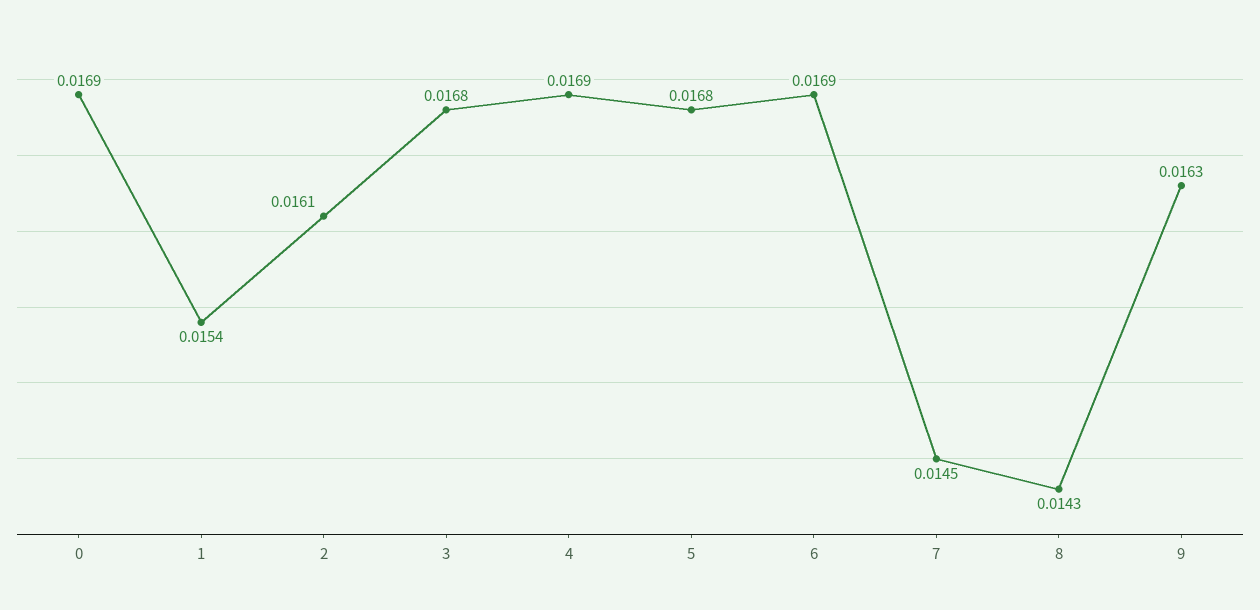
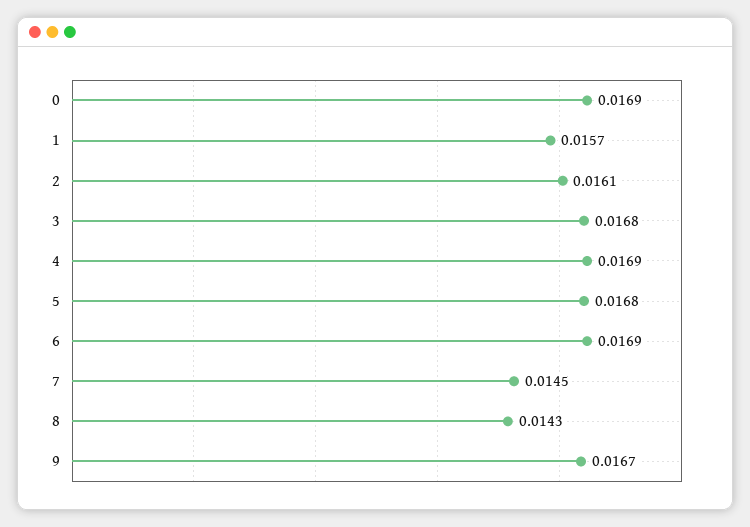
  {
    "0": 0.0169,
-   "1": 0.0154,
+   "1": 0.0157,
    "2": 0.0161,
    "3": 0.0168,
    "4": 0.0169,
    "5": 0.0168,
    "6": 0.0169,
    "7": 0.0145,
    "8": 0.0143,
-   "9": 0.0163
+   "9": 0.0167
  }

